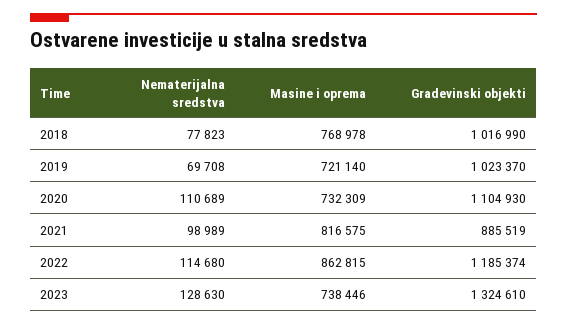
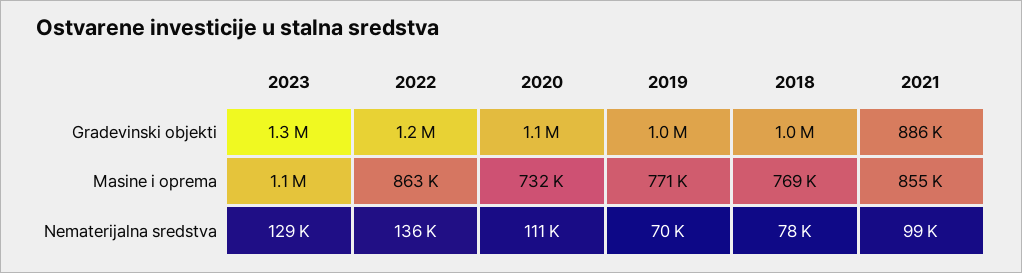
  {
    "Nematerijalna sredstva": {
      "2018": 77823,
      "2019": 69708,
      "2020": 110689,
      "2021": 98989,
-     "2022": 114680,
+     "2022": 136000,
      "2023": 128630
    },
    "Masine i oprema": {
      "2018": 768978,
-     "2019": 721140,
+     "2019": 771000,
      "2020": 732309,
-     "2021": 816575,
+     "2021": 855000,
      "2022": 862815,
-     "2023": 738446
+     "2023": 1100000
    },
    "Gradevinski objekti": {
      "2018": 1016990,
      "2019": 1023370,
      "2020": 1104930,
      "2021": 885519,
      "2022": 1185374,
      "2023": 1324610
    }
  }

